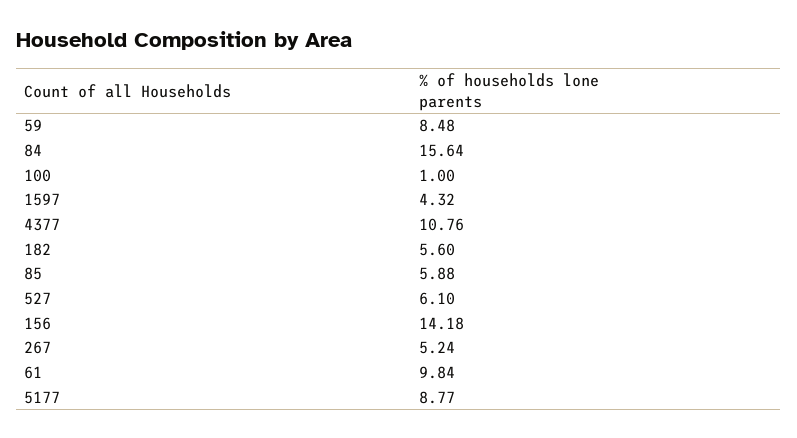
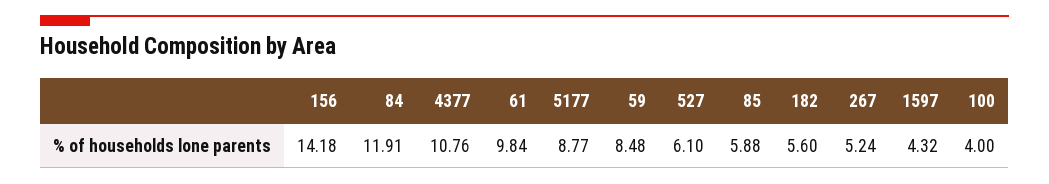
  {
    "59": 8.48,
-   "84": 15.64,
+   "84": 11.91,
-   "100": 1,
+   "100": 4,
    "1597": 4.32,
    "4377": 10.76,
    "182": 5.6,
    "85": 5.88,
    "527": 6.1,
    "156": 14.18,
    "267": 5.24,
    "61": 9.84,
    "5177": 8.77
  }

